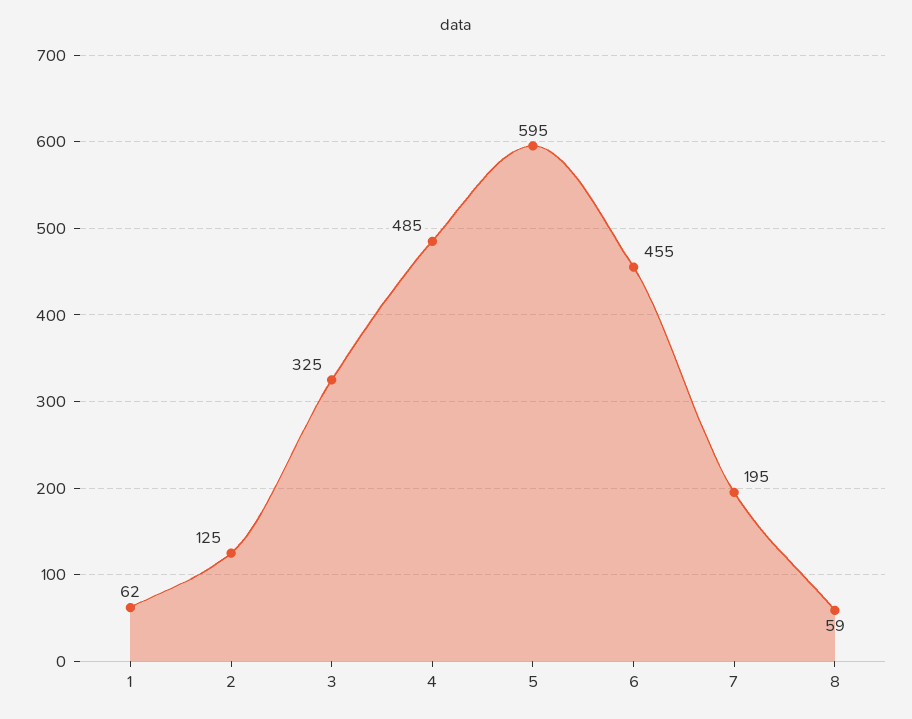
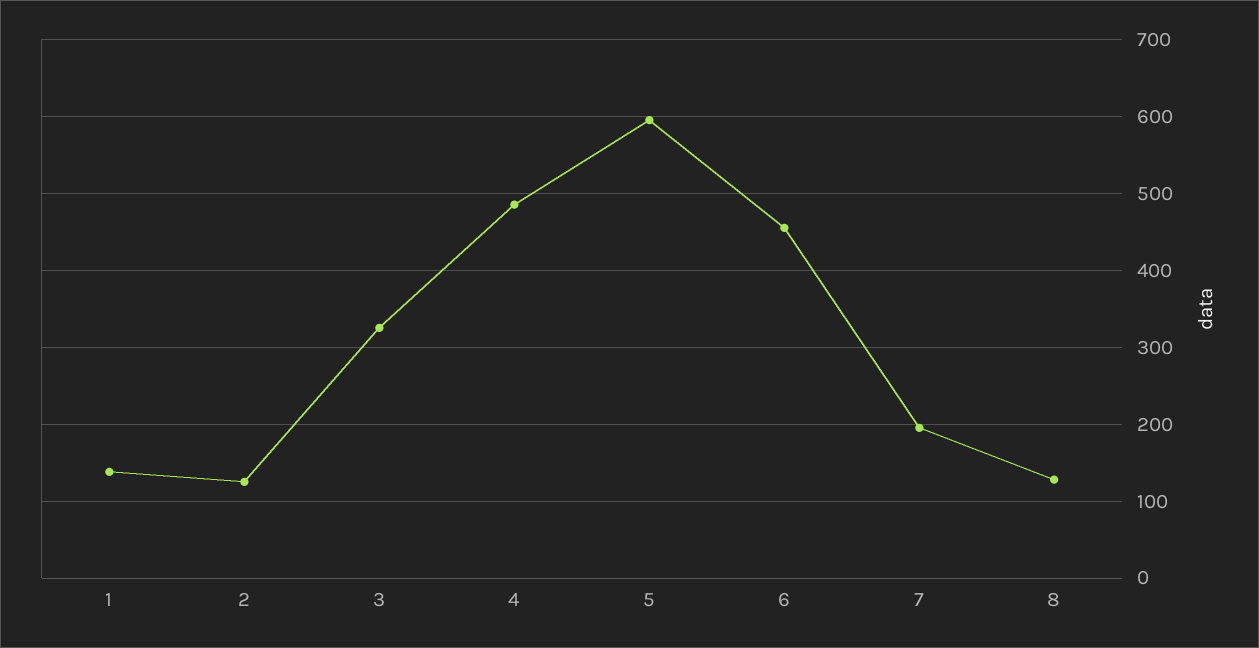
  {
-   "1": 62,
+   "1": 140,
    "2": 125,
    "3": 325,
    "4": 485,
    "5": 595,
    "6": 455,
    "7": 195,
-   "8": 59
+   "8": 130
  }

